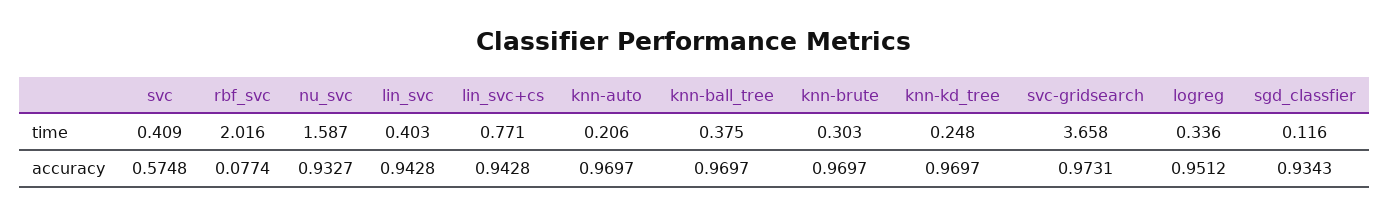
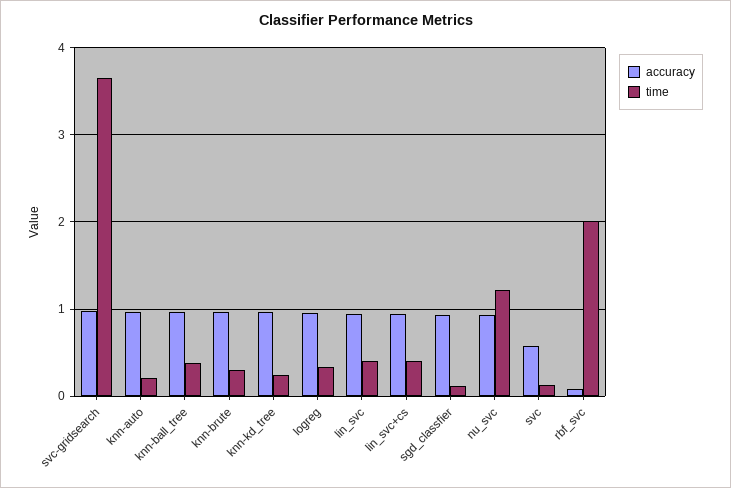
  {
    "time": {
-     "svc": 0.409,
+     "svc": 0.1,
      "rbf_svc": 2.016,
-     "nu_svc": 1.587,
+     "nu_svc": 1.2,
      "lin_svc": 0.403,
-     "lin_svc+cs": 0.771,
+     "lin_svc+cs": 0.4,
      "knn-auto": 0.206,
      "knn-ball_tree": 0.375,
      "knn-brute": 0.303,
      "knn-kd_tree": 0.248,
      "svc-gridsearch": 3.658,
      "logreg": 0.336,
      "sgd_classfier": 0.116
    },
    "accuracy": {
      "svc": 0.5748,
      "rbf_svc": 0.0774,
      "nu_svc": 0.9327,
      "lin_svc": 0.9428,
      "lin_svc+cs": 0.9428,
      "knn-auto": 0.9697,
      "knn-ball_tree": 0.9697,
      "knn-brute": 0.9697,
      "knn-kd_tree": 0.9697,
      "svc-gridsearch": 0.9731,
      "logreg": 0.9512,
      "sgd_classfier": 0.9343
    }
  }

